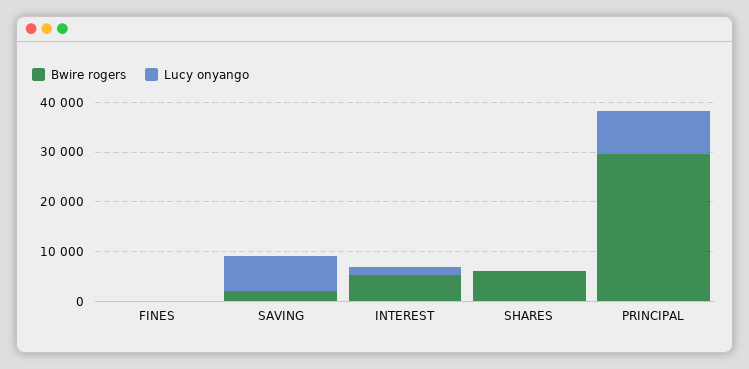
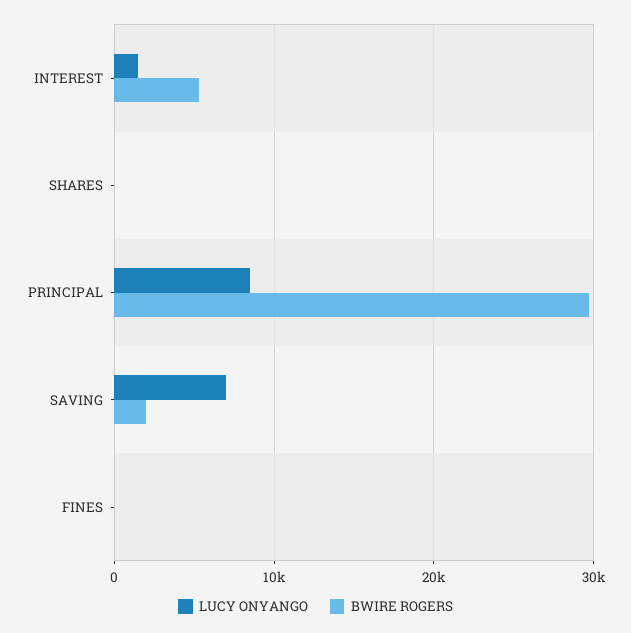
  {
    "Bwire rogers": {
      "FINES": 0,
      "SAVING": 2000,
      "INTEREST": 5000,
-     "SHARES": 6000,
+     "SHARES": 0,
      "PRINCIPAL": 30000
    },
    "Lucy onyango": {
      "FINES": 0,
      "SAVING": 7000,
      "INTEREST": 2000,
      "SHARES": 0,
      "PRINCIPAL": 9000
    }
  }

